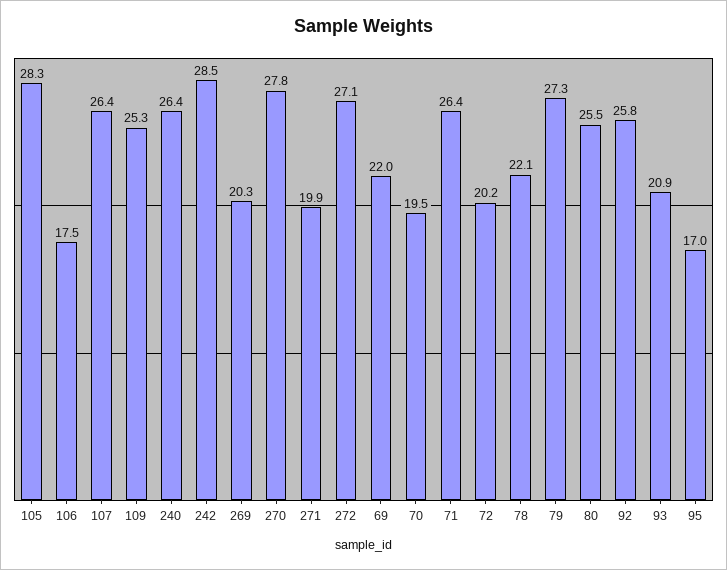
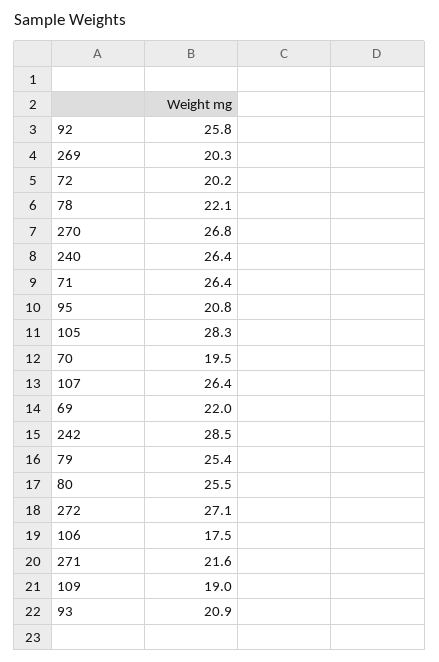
  {
    "105": 28.3,
    "106": 17.5,
    "107": 26.4,
-   "109": 25.3,
+   "109": 19,
    "240": 26.4,
    "242": 28.5,
    "269": 20.3,
-   "270": 27.8,
+   "270": 26.8,
-   "271": 19.9,
+   "271": 21.6,
    "272": 27.1,
    "69": 22,
    "70": 19.5,
    "71": 26.4,
    "72": 20.2,
    "78": 22.1,
-   "79": 27.3,
+   "79": 25.4,
    "80": 25.5,
    "92": 25.8,
    "93": 20.9,
-   "95": 17
+   "95": 20.8
  }

